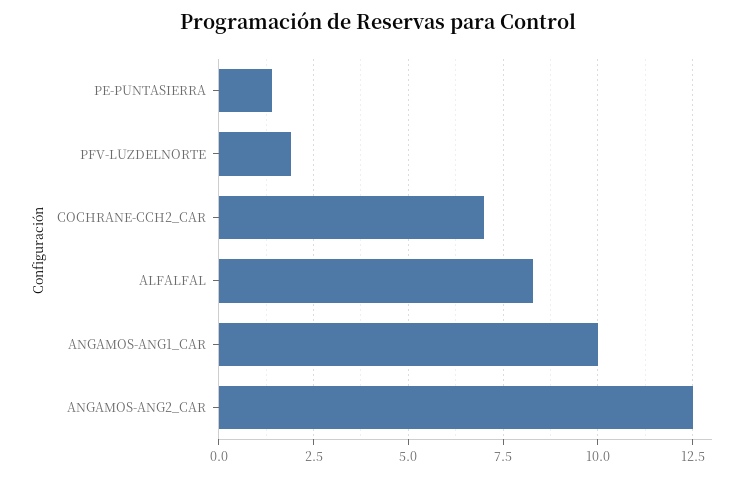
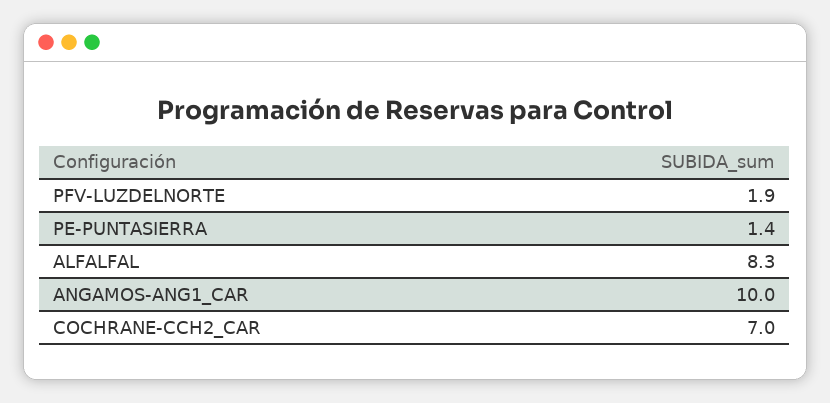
  {
    "PE-PUNTASIERRA": 1.4,
    "PFV-LUZDELNORTE": 1.9,
    "COCHRANE-CCH2_CAR": 7,
    "ALFALFAL": 8.3,
-   "ANGAMOS-ANG1_CAR": 10,
+   "ANGAMOS-ANG1_CAR": 10
-   "ANGAMOS-ANG2_CAR": 12.5
  }

